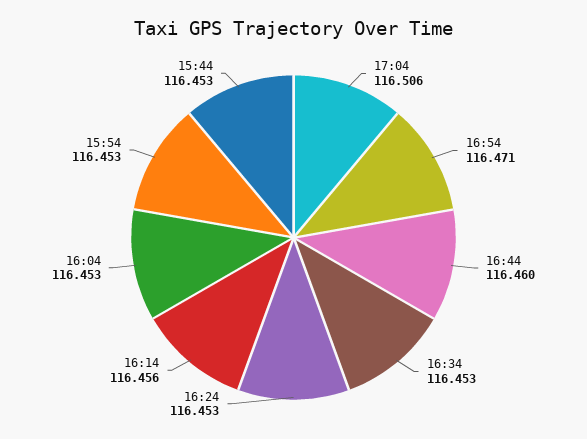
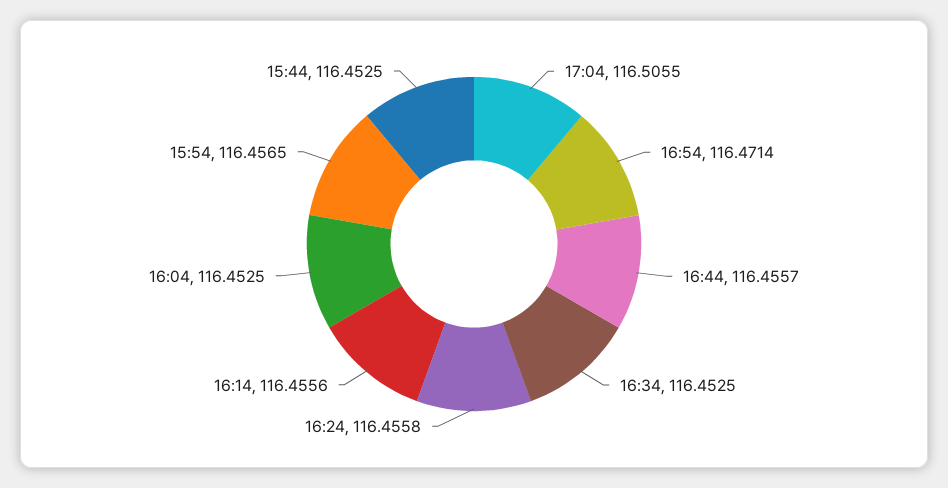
  {
    "17:04": 116.5055,
    "16:54": 116.4714,
-   "16:44": 116.46,
+   "16:44": 116.4557,
    "16:34": 116.4525,
-   "16:24": 116.453,
+   "16:24": 116.4558,
    "16:14": 116.4556,
    "16:04": 116.4525,
-   "15:54": 116.453,
+   "15:54": 116.4565,
    "15:44": 116.4525
  }

